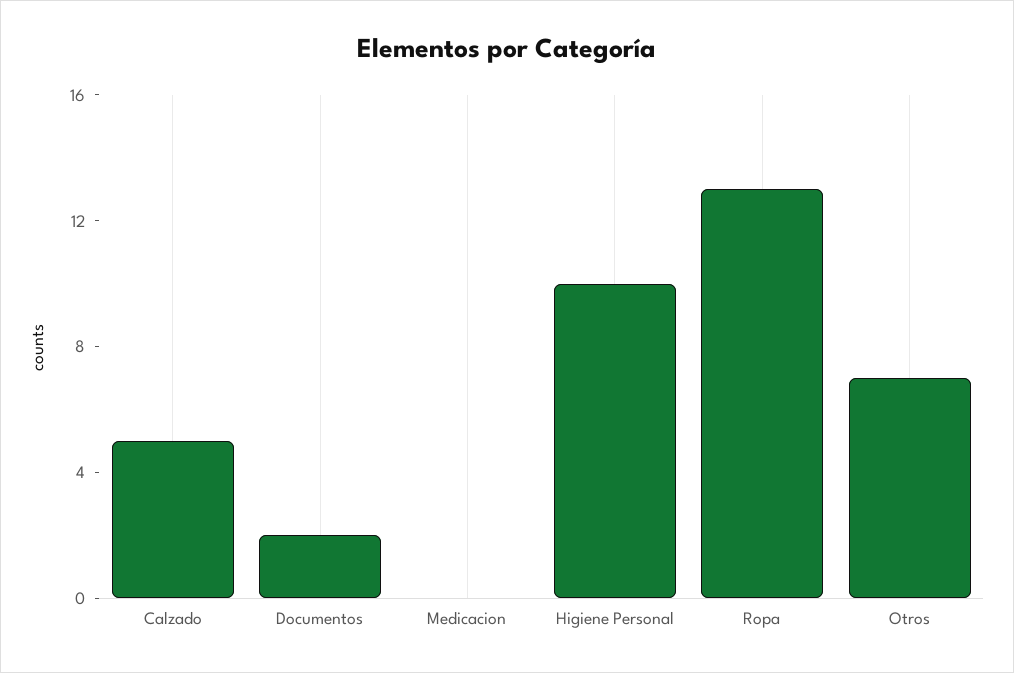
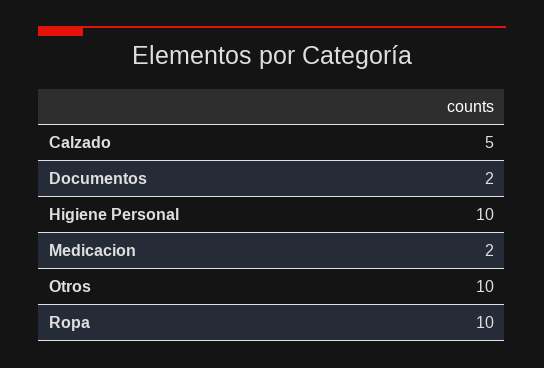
  {
    "Calzado": 5,
    "Documentos": 2,
-   "Medicacion": 0,
+   "Medicacion": 2,
    "Higiene Personal": 10,
-   "Ropa": 13,
+   "Ropa": 10,
-   "Otros": 7
+   "Otros": 10
  }

